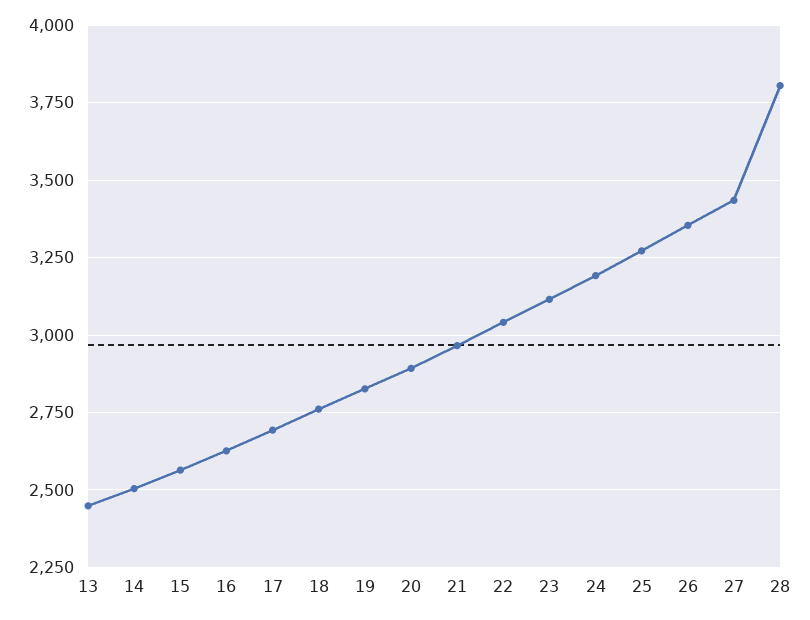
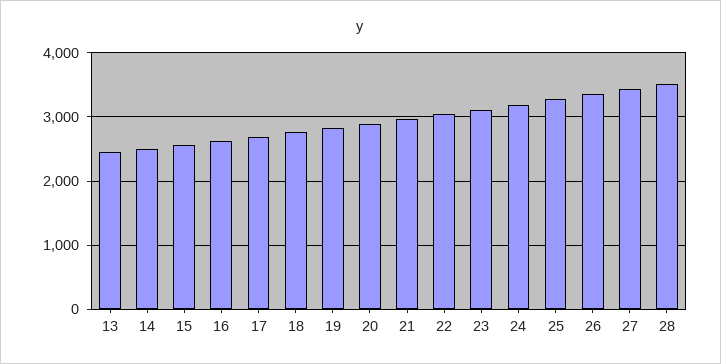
  {
    "13": 2450,
    "14": 2500,
    "15": 2575,
    "16": 2625,
    "17": 2700,
    "18": 2750,
    "19": 2825,
    "20": 2900,
    "21": 2975,
    "22": 3050,
    "23": 3125,
    "24": 3200,
    "25": 3275,
    "26": 3350,
    "27": 3425,
-   "28": 3800
+   "28": 3500
  }

